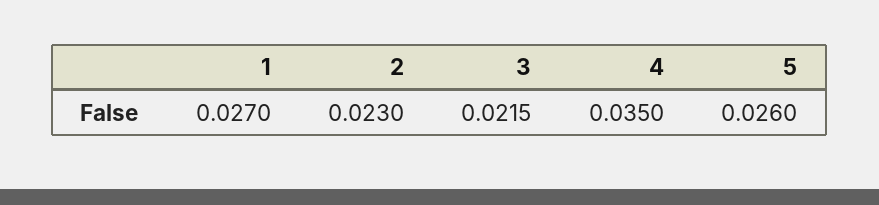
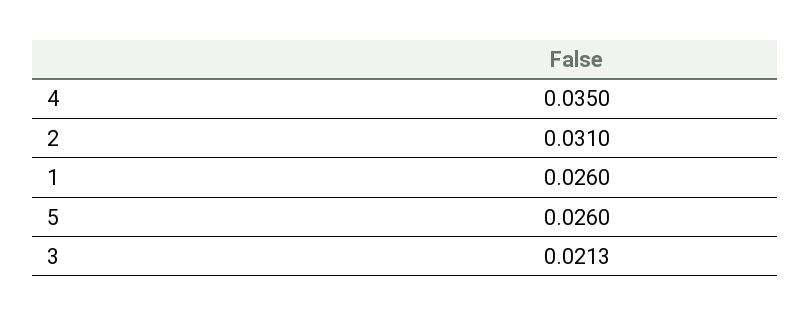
  {
-   "1": 0.027,
+   "1": 0.026,
-   "2": 0.023,
+   "2": 0.031,
-   "3": 0.0215,
+   "3": 0.0213,
    "4": 0.035,
    "5": 0.026
  }

